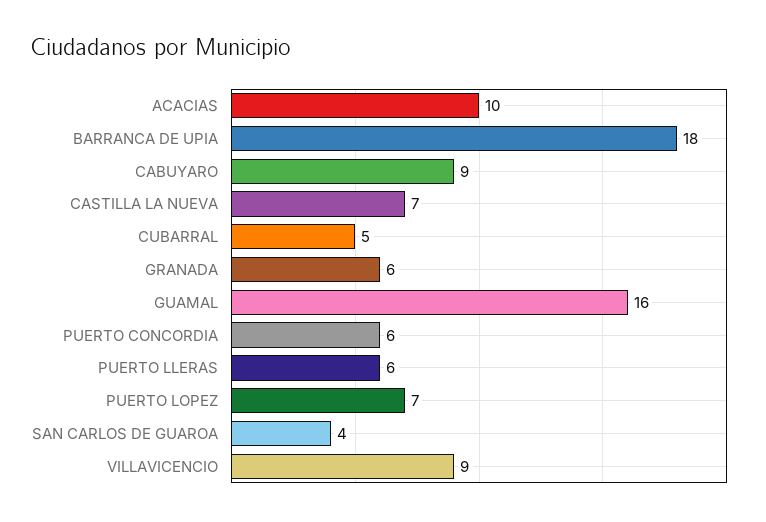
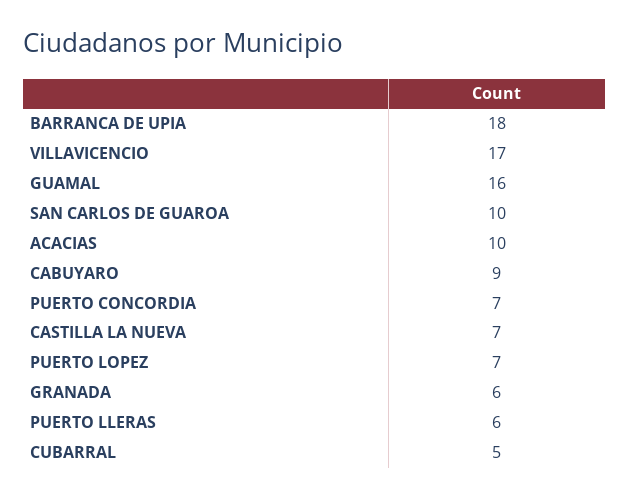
  {
    "ACACIAS": 10,
    "BARRANCA DE UPIA": 18,
    "CABUYARO": 9,
    "CASTILLA LA NUEVA": 7,
    "CUBARRAL": 5,
    "GRANADA": 6,
    "GUAMAL": 16,
-   "PUERTO CONCORDIA": 6,
+   "PUERTO CONCORDIA": 7,
    "PUERTO LLERAS": 6,
    "PUERTO LOPEZ": 7,
-   "SAN CARLOS DE GUAROA": 4,
+   "SAN CARLOS DE GUAROA": 10,
-   "VILLAVICENCIO": 9
+   "VILLAVICENCIO": 17
  }

